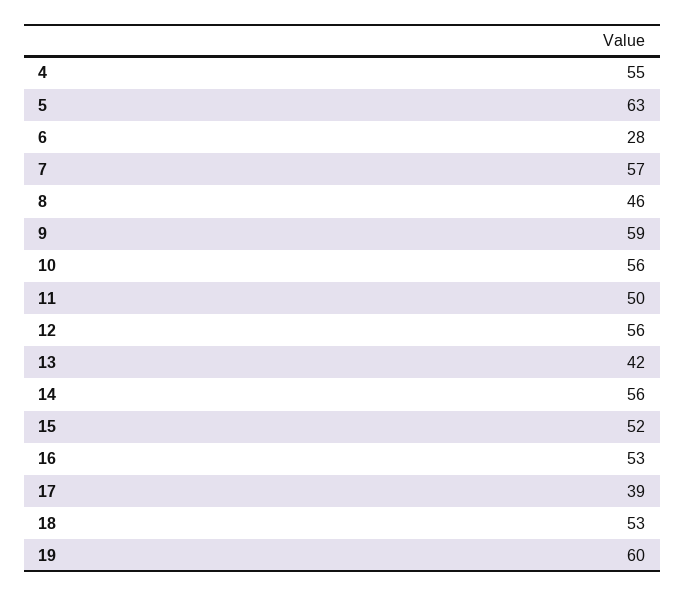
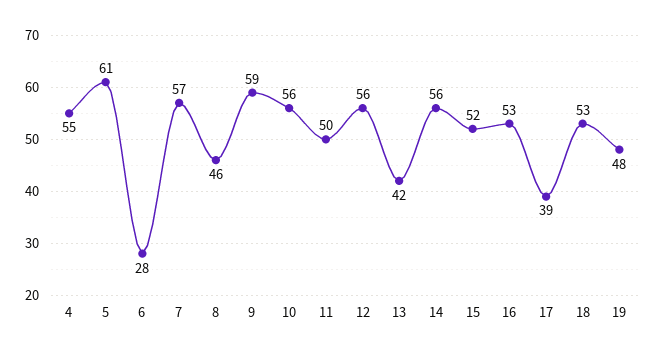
  {
    "4": 55,
-   "5": 63,
+   "5": 61,
    "6": 28,
    "7": 57,
    "8": 46,
    "9": 59,
    "10": 56,
    "11": 50,
    "12": 56,
    "13": 42,
    "14": 56,
    "15": 52,
    "16": 53,
    "17": 39,
    "18": 53,
-   "19": 60
+   "19": 48
  }

